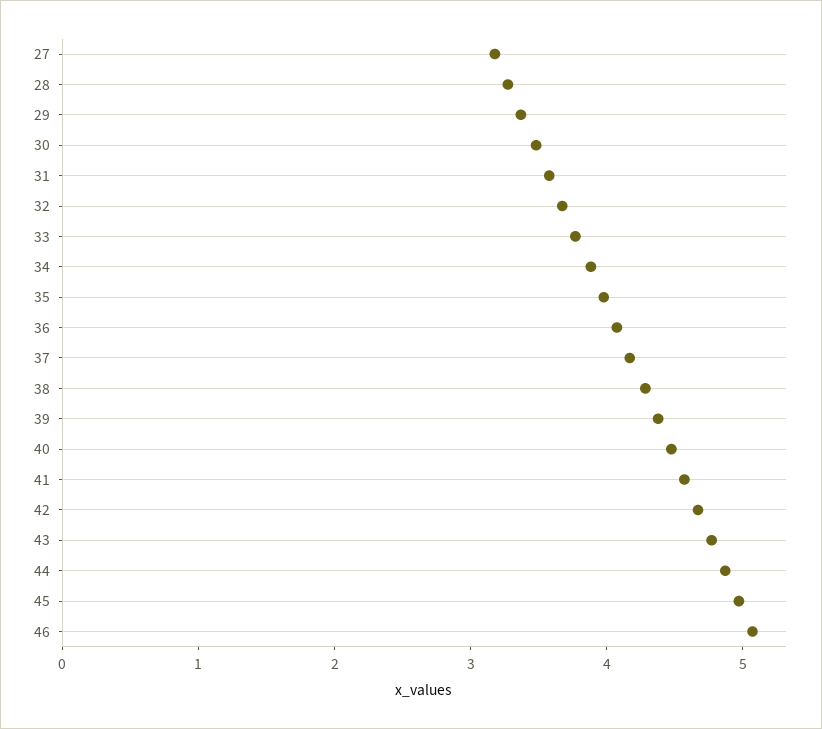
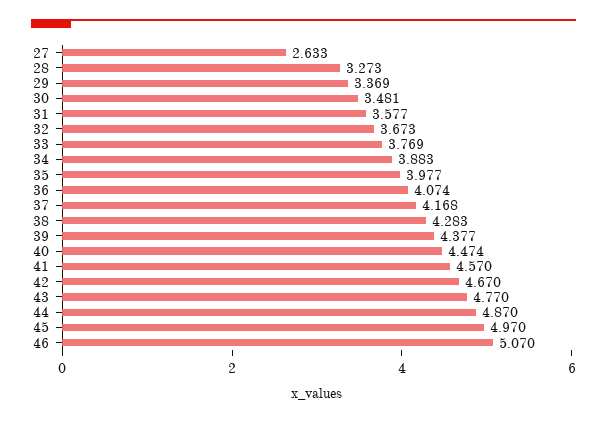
  {
-   "27": 3.2,
+   "27": 2.633,
    "28": 3.273,
    "29": 3.369,
    "30": 3.481,
    "31": 3.577,
    "32": 3.673,
    "33": 3.769,
    "34": 3.883,
    "35": 3.977,
    "36": 4.074,
    "37": 4.168,
    "38": 4.283,
    "39": 4.377,
    "40": 4.474,
    "41": 4.57,
    "42": 4.67,
    "43": 4.77,
    "44": 4.87,
    "45": 4.97,
    "46": 5.07
  }

